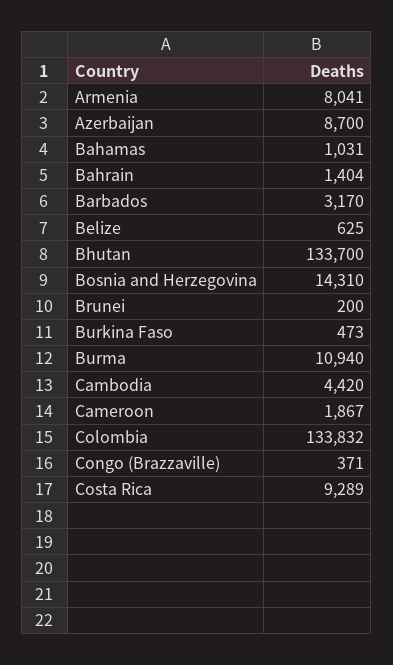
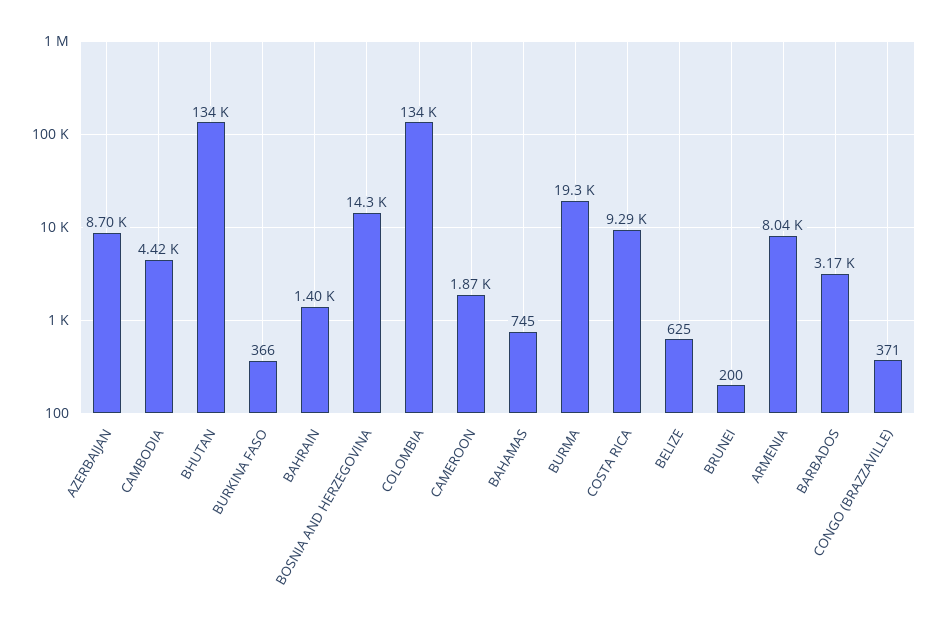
  {
    "Armenia": 8041,
    "Azerbaijan": 8700,
-   "Bahamas": 1031,
+   "Bahamas": 745,
    "Bahrain": 1404,
    "Barbados": 3170,
    "Belize": 625,
    "Bhutan": 133700,
    "Bosnia and Herzegovina": 14310,
    "Brunei": 200,
-   "Burkina Faso": 473,
+   "Burkina Faso": 366,
-   "Burma": 10940,
+   "Burma": 19300,
    "Cambodia": 4420,
    "Cameroon": 1867,
    "Colombia": 133832,
    "Congo (Brazzaville)": 371,
    "Costa Rica": 9289
  }

